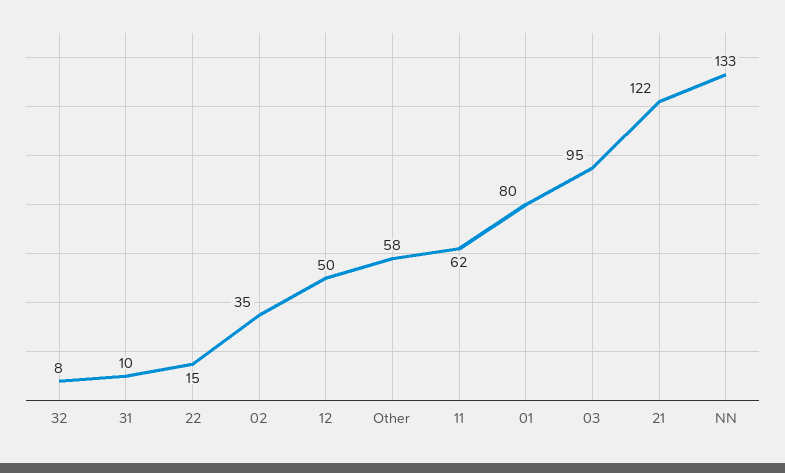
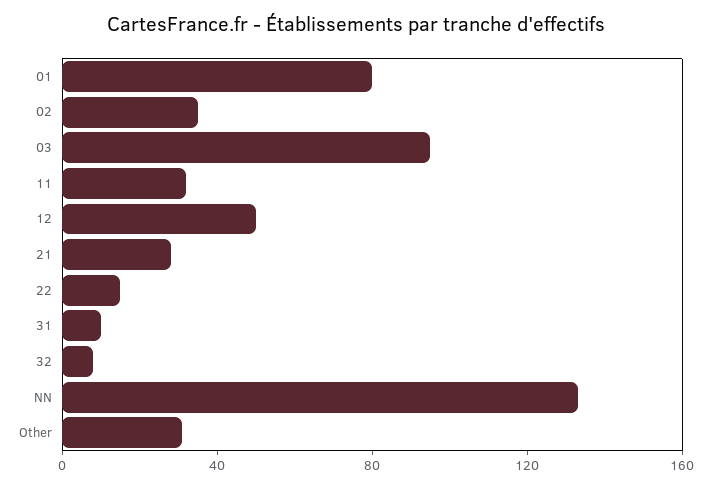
  {
    "32": 8,
    "31": 10,
    "22": 15,
    "02": 35,
    "12": 50,
-   "Other": 58,
+   "Other": 30,
-   "11": 62,
+   "11": 30,
    "01": 80,
    "03": 95,
-   "21": 122,
+   "21": 30,
    "NN": 133
  }

